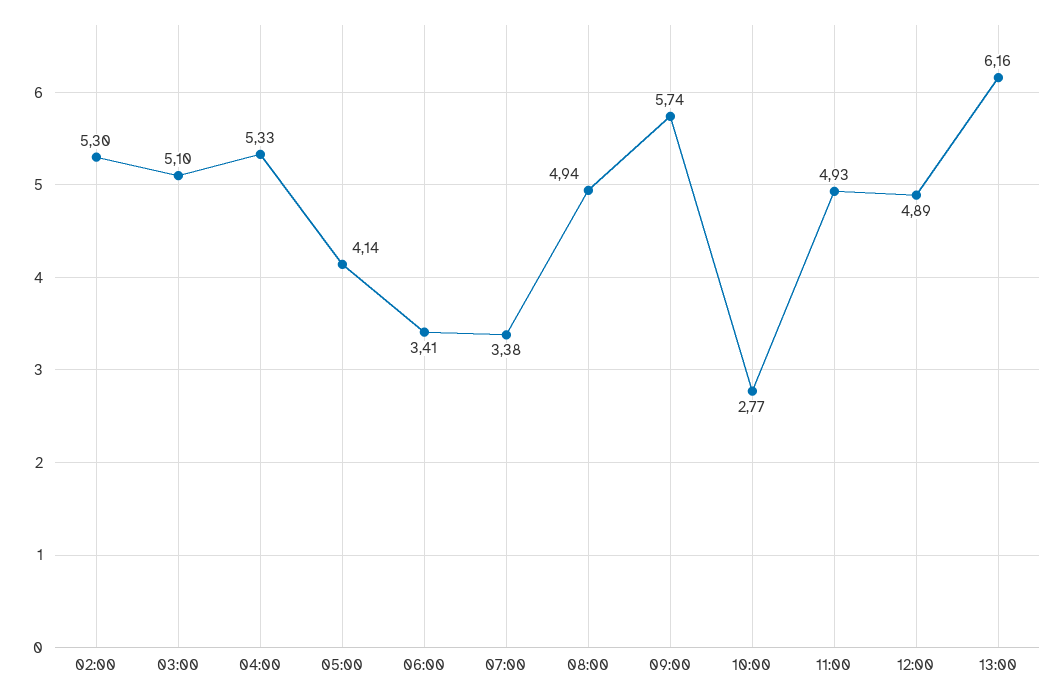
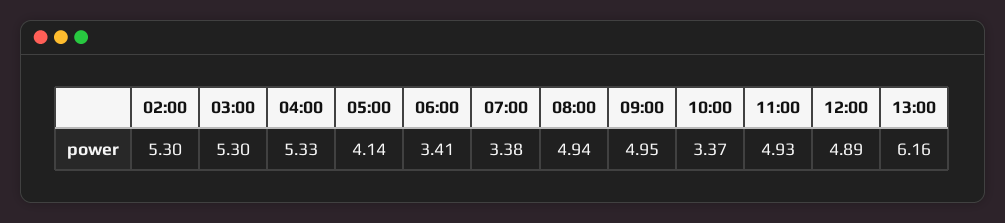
  {
    "02:00": 5.3,
-   "03:00": 5.1,
+   "03:00": 5.3,
    "04:00": 5.33,
    "05:00": 4.14,
    "06:00": 3.41,
    "07:00": 3.38,
    "08:00": 4.94,
-   "09:00": 5.74,
+   "09:00": 4.95,
-   "10:00": 2.77,
+   "10:00": 3.37,
    "11:00": 4.93,
    "12:00": 4.89,
    "13:00": 6.16
  }

